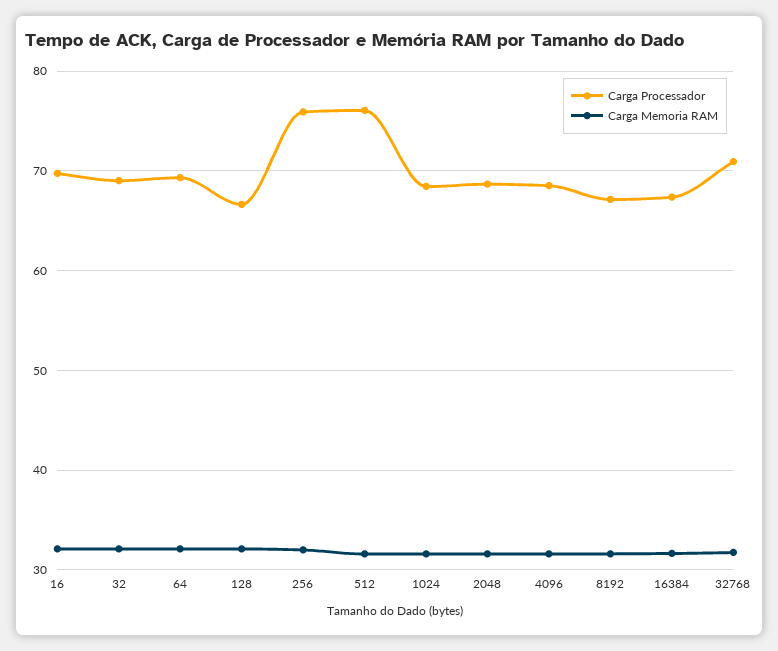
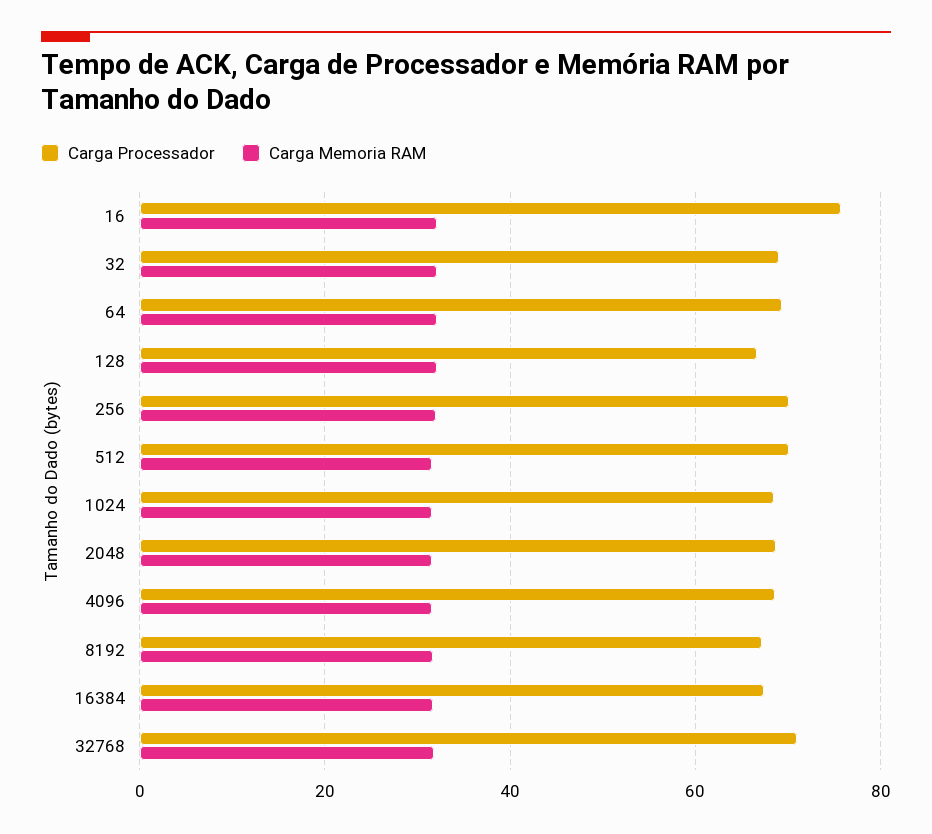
  {
    "Carga Processador": {
-     "16": 70,
+     "16": 76,
      "32": 69,
      "64": 69,
      "128": 67,
-     "256": 76,
+     "256": 70,
-     "512": 76,
+     "512": 70,
      "1024": 68,
      "2048": 69,
      "4096": 69,
      "8192": 67,
      "16384": 67,
      "32768": 71
    },
    "Carga Memoria RAM": {
      "16": 32,
      "32": 32,
      "64": 32,
      "128": 32,
      "256": 32,
      "512": 32,
      "1024": 32,
      "2048": 32,
      "4096": 32,
      "8192": 32,
      "16384": 32,
      "32768": 32
    }
  }

